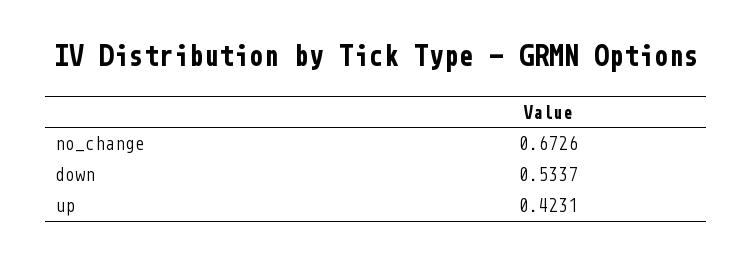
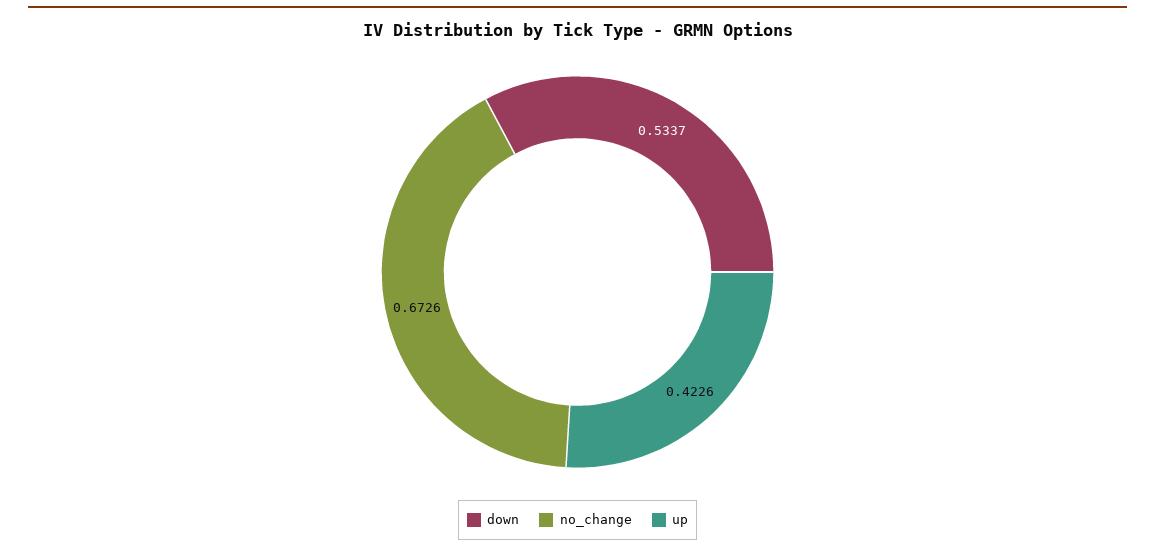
  {
    "no_change": 0.6726,
    "down": 0.5337,
-   "up": 0.4231
+   "up": 0.4226
  }

